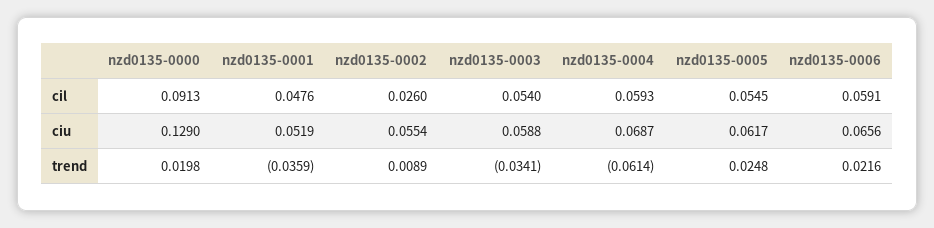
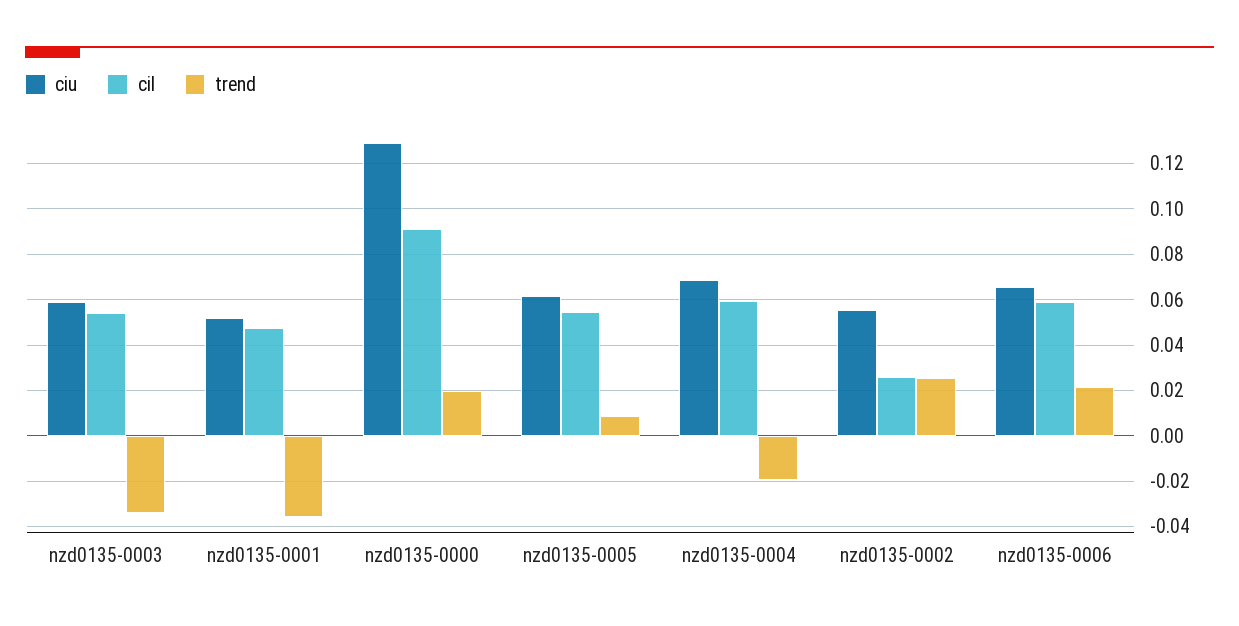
  {
    "cil": {
      "nzd0135-0000": 0.0913,
      "nzd0135-0001": 0.0476,
      "nzd0135-0002": 0.026,
      "nzd0135-0003": 0.054,
      "nzd0135-0004": 0.0593,
      "nzd0135-0005": 0.0545,
      "nzd0135-0006": 0.0591
    },
    "ciu": {
      "nzd0135-0000": 0.129,
      "nzd0135-0001": 0.0519,
      "nzd0135-0002": 0.0554,
      "nzd0135-0003": 0.0588,
      "nzd0135-0004": 0.0687,
      "nzd0135-0005": 0.0617,
      "nzd0135-0006": 0.0656
    },
    "trend": {
      "nzd0135-0000": 0.0198,
      "nzd0135-0001": -0.0359,
-     "nzd0135-0002": 0.0089,
+     "nzd0135-0002": 0.025,
      "nzd0135-0003": -0.0341,
-     "nzd0135-0004": -0.0614,
+     "nzd0135-0004": -0.02,
-     "nzd0135-0005": 0.0248,
+     "nzd0135-0005": 0.01,
      "nzd0135-0006": 0.0216
    }
  }

